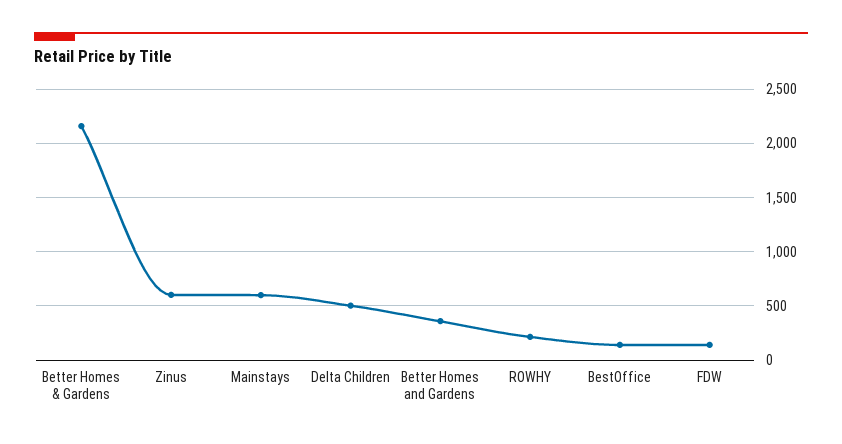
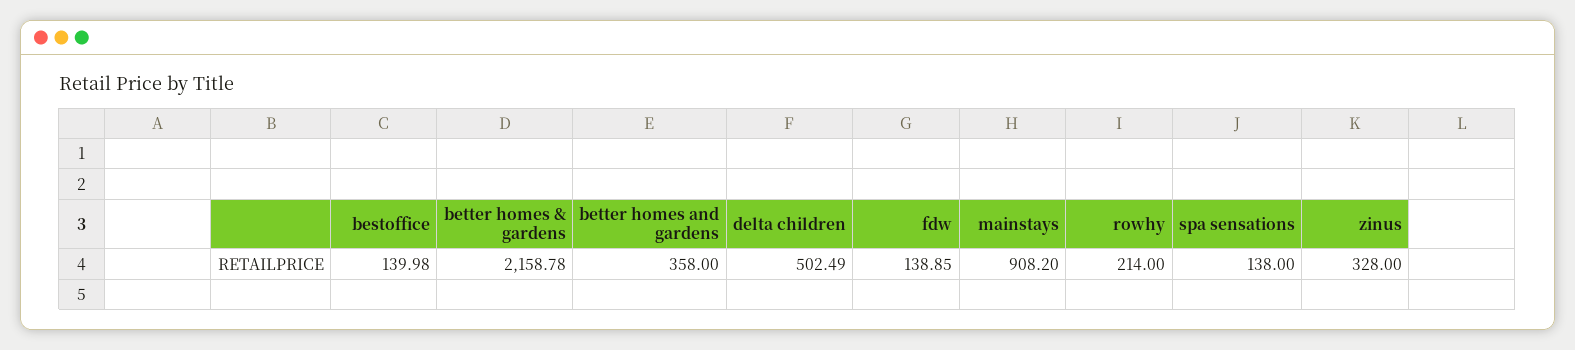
  {
    "Better Homes & Gardens": 2158.78,
-   "Zinus": 600,
+   "Zinus": 328,
-   "Mainstays": 600,
+   "Mainstays": 908.2,
    "Delta Children": 502.49,
    "Better Homes and Gardens": 358,
    "ROWHY": 214,
    "BestOffice": 139.98,
-   "FDW": 138.85
+   "FDW": 138.85,
+   "spa sensations": 138
  }

